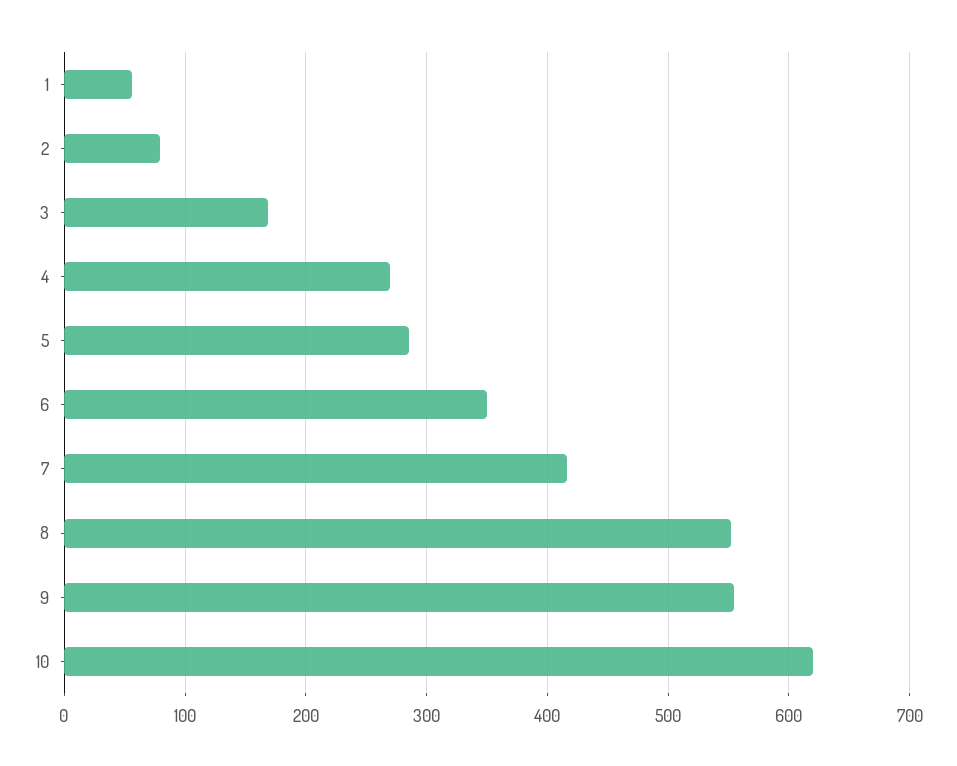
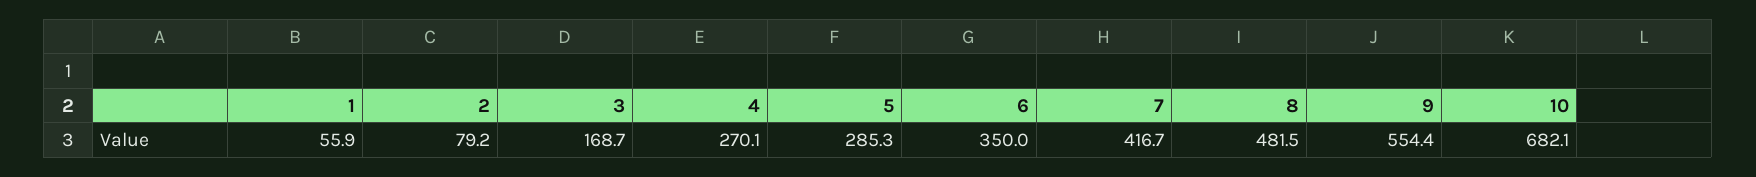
  {
    "1": 55.9,
    "2": 79.2,
    "3": 168.7,
    "4": 270.1,
    "5": 285.3,
    "6": 350,
    "7": 416.7,
-   "8": 550,
+   "8": 481.5,
    "9": 554.4,
-   "10": 620
+   "10": 682.1
  }

